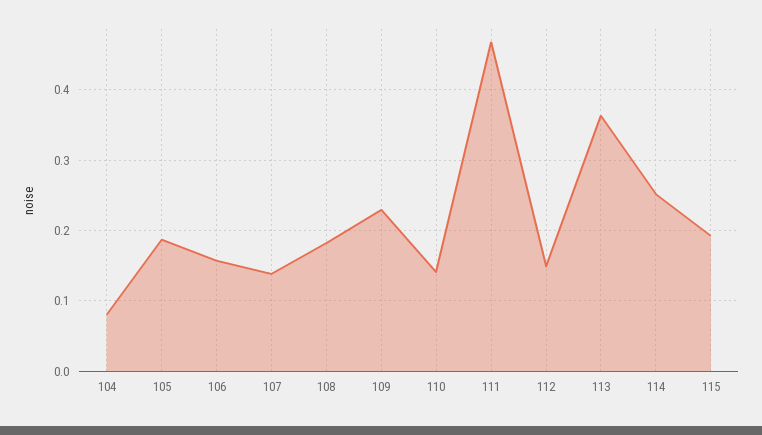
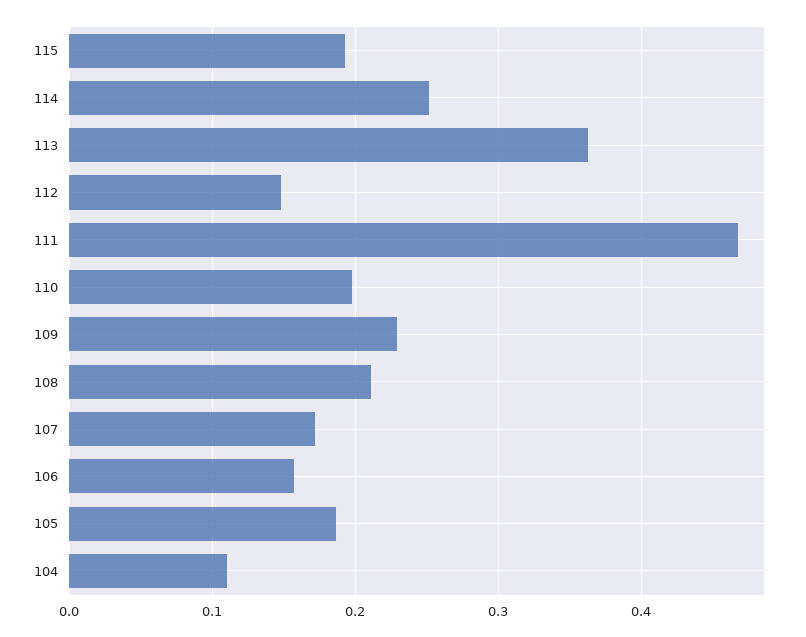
  {
-   "104": 0.08,
+   "104": 0.11,
    "105": 0.19,
    "106": 0.16,
-   "107": 0.14,
+   "107": 0.17,
-   "108": 0.18,
+   "108": 0.21,
    "109": 0.23,
-   "110": 0.14,
+   "110": 0.2,
    "111": 0.47,
    "112": 0.15,
    "113": 0.36,
    "114": 0.25,
    "115": 0.19
  }

